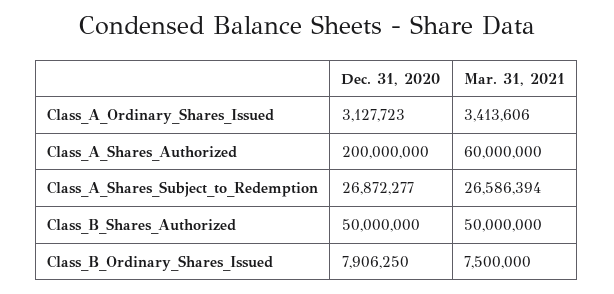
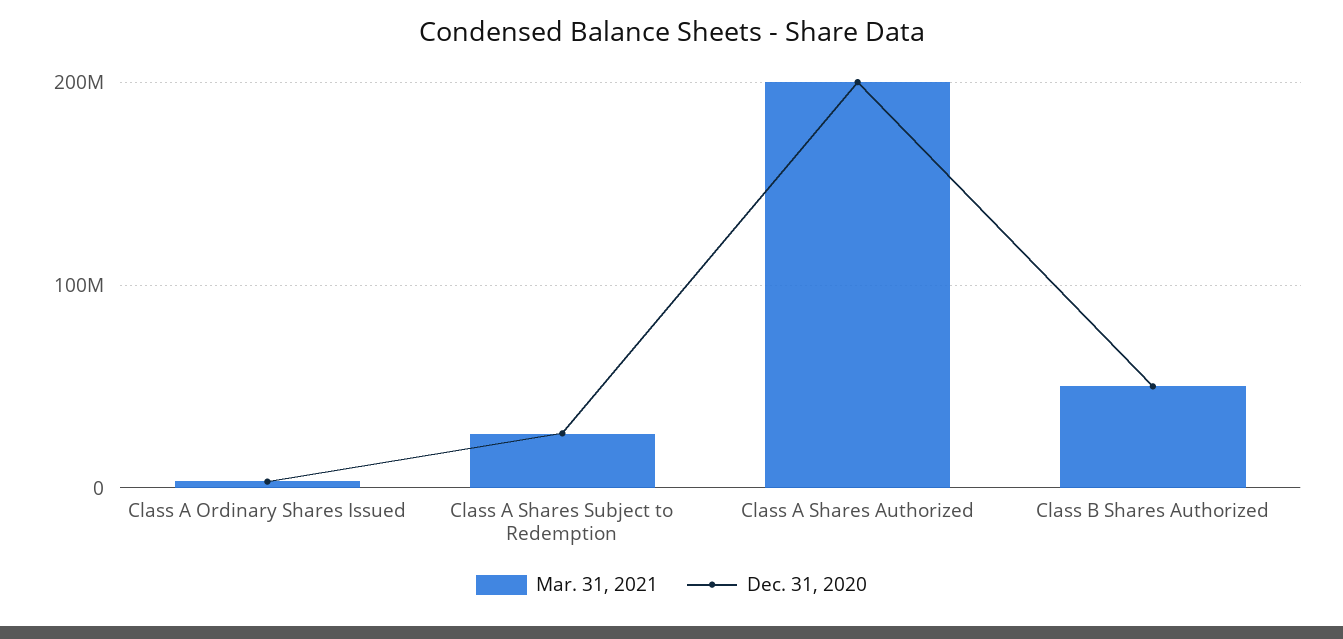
  {
    "Dec. 31, 2020": {
      "Class_A_Ordinary_Shares_Issued": 3127723,
      "Class_A_Shares_Authorized": 200000000,
      "Class_A_Shares_Subject_to_Redemption": 26872277,
-     "Class_B_Shares_Authorized": 50000000,
+     "Class_B_Shares_Authorized": 50000000
-     "Class_B_Ordinary_Shares_Issued": 7906250
    },
    "Mar. 31, 2021": {
      "Class_A_Ordinary_Shares_Issued": 3413606,
-     "Class_A_Shares_Authorized": 60000000,
+     "Class_A_Shares_Authorized": 200000000,
      "Class_A_Shares_Subject_to_Redemption": 26586394,
-     "Class_B_Shares_Authorized": 50000000,
+     "Class_B_Shares_Authorized": 50000000
-     "Class_B_Ordinary_Shares_Issued": 7500000
    }
  }

